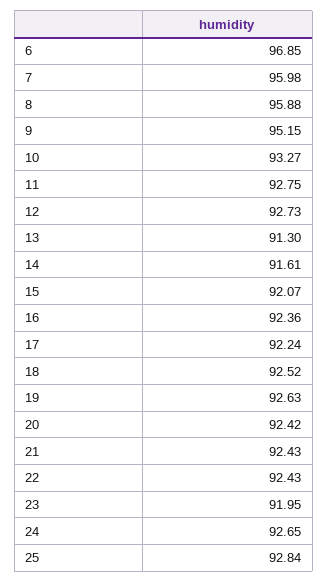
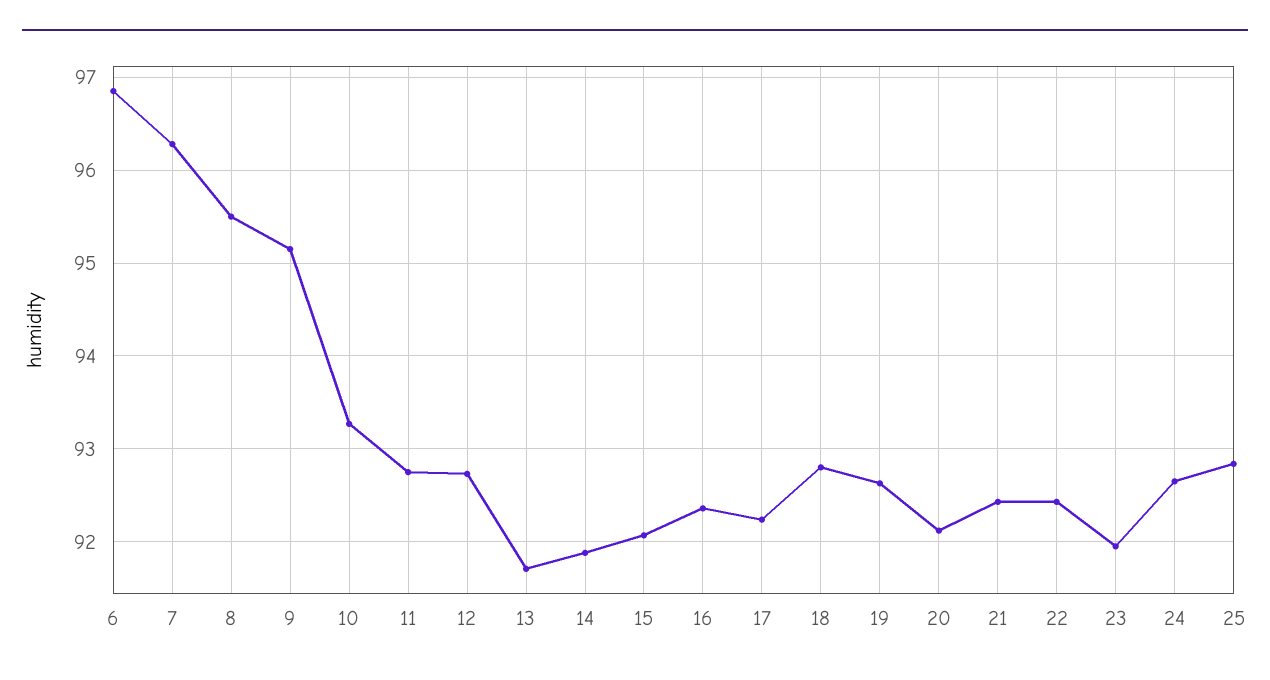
  {
    "6": 96.85,
-   "7": 95.98,
+   "7": 96.3,
-   "8": 95.88,
+   "8": 95.5,
    "9": 95.15,
    "10": 93.27,
    "11": 92.75,
    "12": 92.73,
-   "13": 91.3,
+   "13": 91.7,
-   "14": 91.61,
+   "14": 91.9,
    "15": 92.07,
    "16": 92.36,
    "17": 92.24,
-   "18": 92.52,
+   "18": 92.8,
    "19": 92.63,
-   "20": 92.42,
+   "20": 92.1,
    "21": 92.43,
    "22": 92.43,
    "23": 91.95,
    "24": 92.65,
    "25": 92.84
  }

